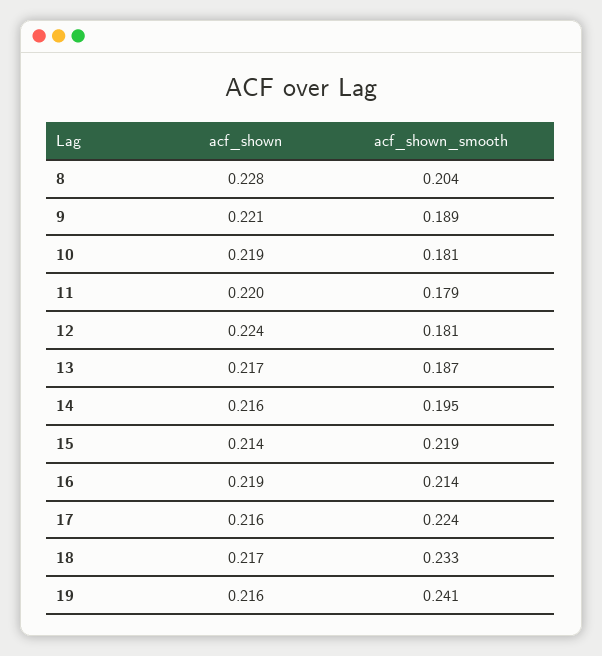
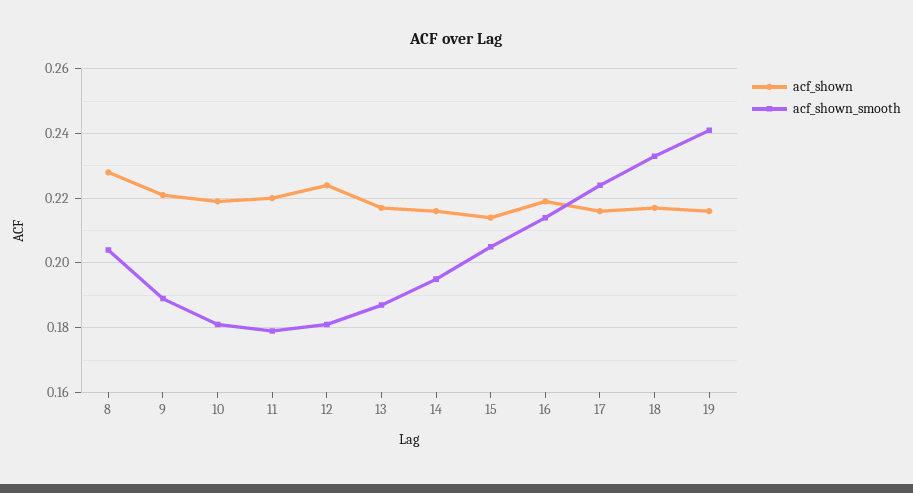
  {
    "acf_shown": {
      "8": 0.228,
      "9": 0.221,
      "10": 0.219,
      "11": 0.22,
      "12": 0.224,
      "13": 0.217,
      "14": 0.216,
      "15": 0.214,
      "16": 0.219,
      "17": 0.216,
      "18": 0.217,
      "19": 0.216
    },
    "acf_shown_smooth": {
      "8": 0.204,
      "9": 0.189,
      "10": 0.181,
      "11": 0.179,
      "12": 0.181,
      "13": 0.187,
      "14": 0.195,
-     "15": 0.219,
+     "15": 0.205,
      "16": 0.214,
      "17": 0.224,
      "18": 0.233,
      "19": 0.241
    }
  }

